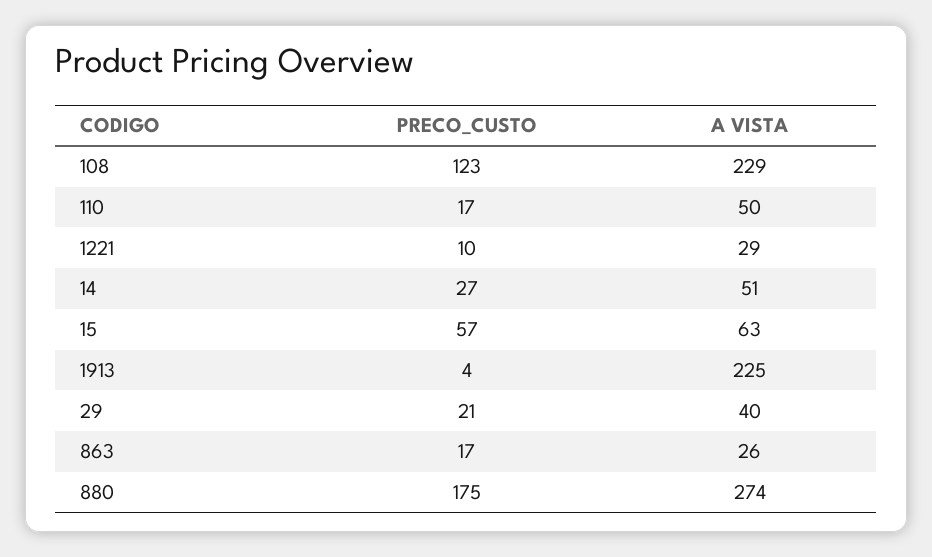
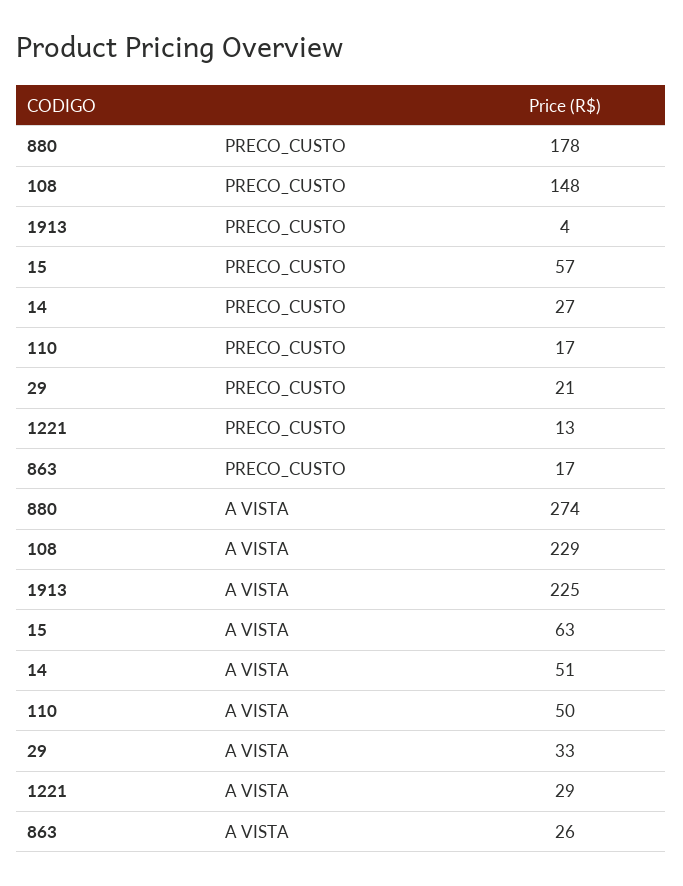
  {
    "PRECO_CUSTO": {
-     "108": 123,
+     "108": 148,
      "110": 17,
-     "1221": 10,
+     "1221": 13,
      "14": 27,
      "15": 57,
      "1913": 4,
      "29": 21,
      "863": 17,
-     "880": 175
+     "880": 178
    },
    "A VISTA": {
      "108": 229,
      "110": 50,
      "1221": 29,
      "14": 51,
      "15": 63,
      "1913": 225,
-     "29": 40,
+     "29": 33,
      "863": 26,
      "880": 274
    }
  }

